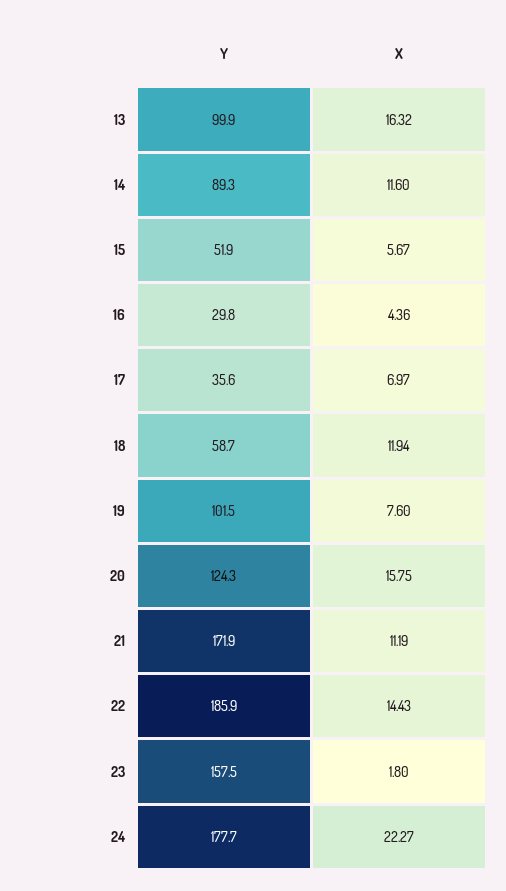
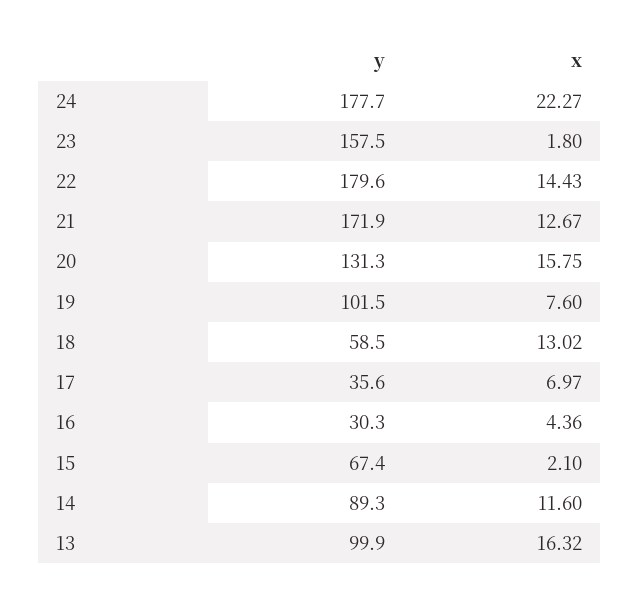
  {
    "Y": {
      "13": 99.9,
      "14": 89.3,
-     "15": 51.9,
+     "15": 67.4,
-     "16": 29.8,
+     "16": 30.3,
      "17": 35.6,
-     "18": 58.7,
+     "18": 58.5,
      "19": 101.5,
-     "20": 124.3,
+     "20": 131.3,
      "21": 171.9,
-     "22": 185.9,
+     "22": 179.6,
      "23": 157.5,
      "24": 177.7
    },
    "X": {
      "13": 16.32,
      "14": 11.6,
-     "15": 5.67,
+     "15": 2.1,
      "16": 4.36,
      "17": 6.97,
-     "18": 11.94,
+     "18": 13.02,
      "19": 7.6,
      "20": 15.75,
-     "21": 11.19,
+     "21": 12.67,
      "22": 14.43,
      "23": 1.8,
      "24": 22.27
    }
  }

